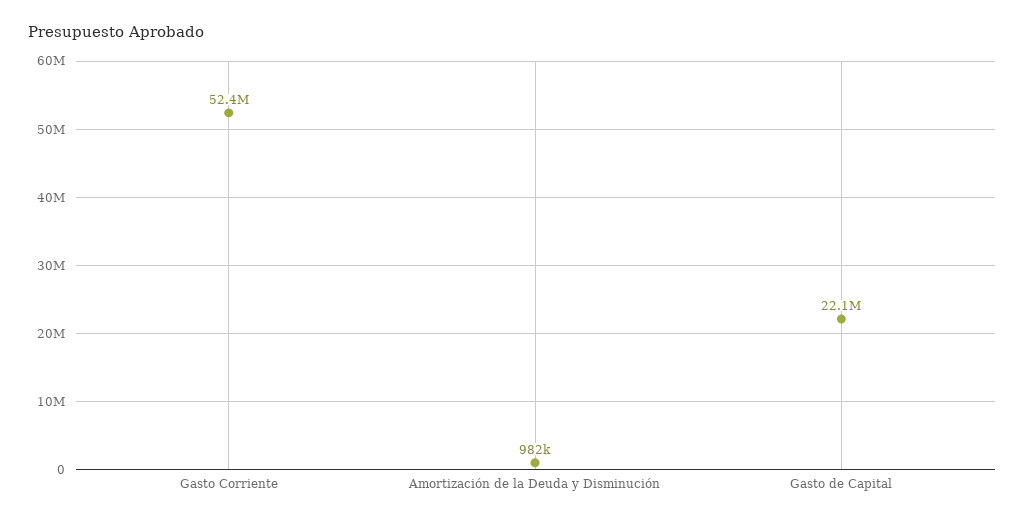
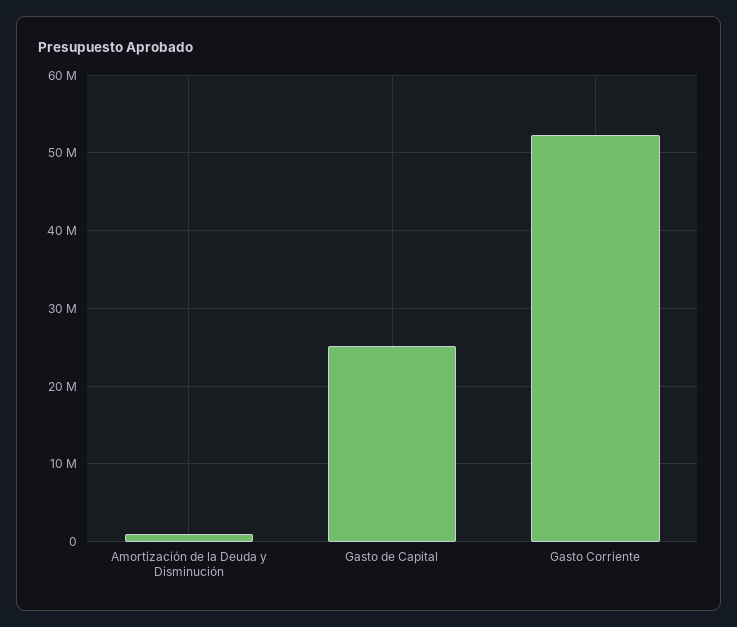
  {
    "Gasto Corriente": 52400000,
    "Amortización de la Deuda y Disminución": 982000,
-   "Gasto de Capital": 22100000
+   "Gasto de Capital": 25000000
  }

